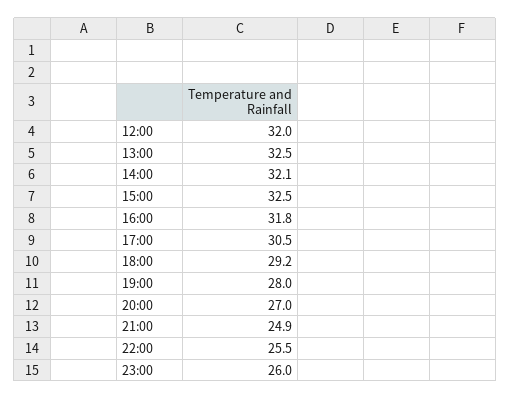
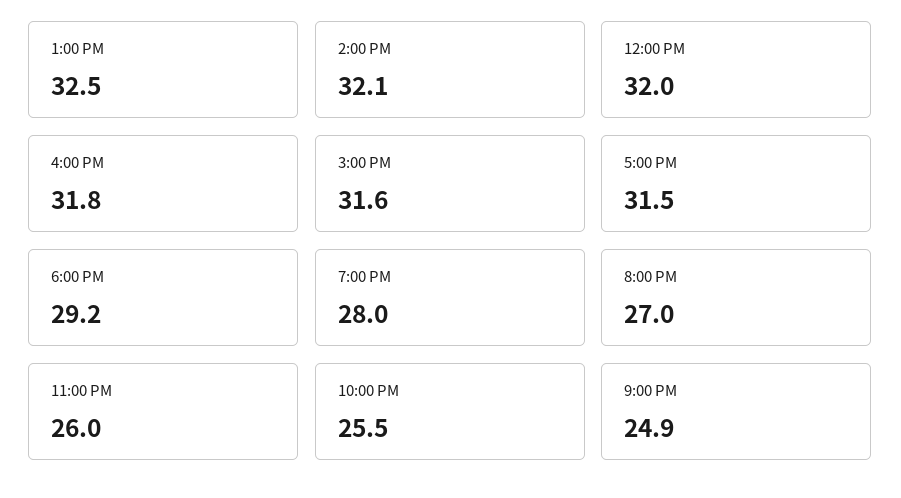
  {
    "12:00": 32,
    "13:00": 32.5,
    "14:00": 32.1,
-   "15:00": 32.5,
+   "15:00": 31.6,
    "16:00": 31.8,
-   "17:00": 30.5,
+   "17:00": 31.5,
    "18:00": 29.2,
    "19:00": 28,
    "20:00": 27,
    "21:00": 24.9,
    "22:00": 25.5,
    "23:00": 26
  }

